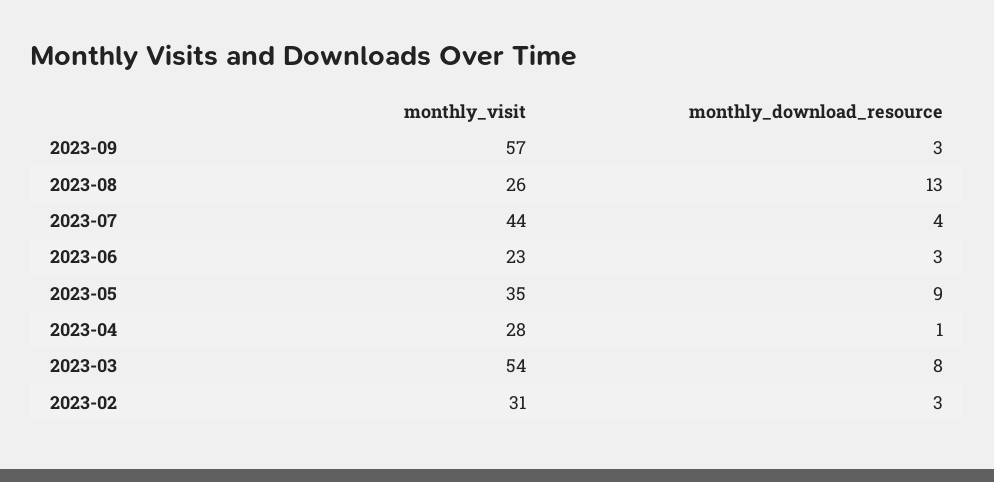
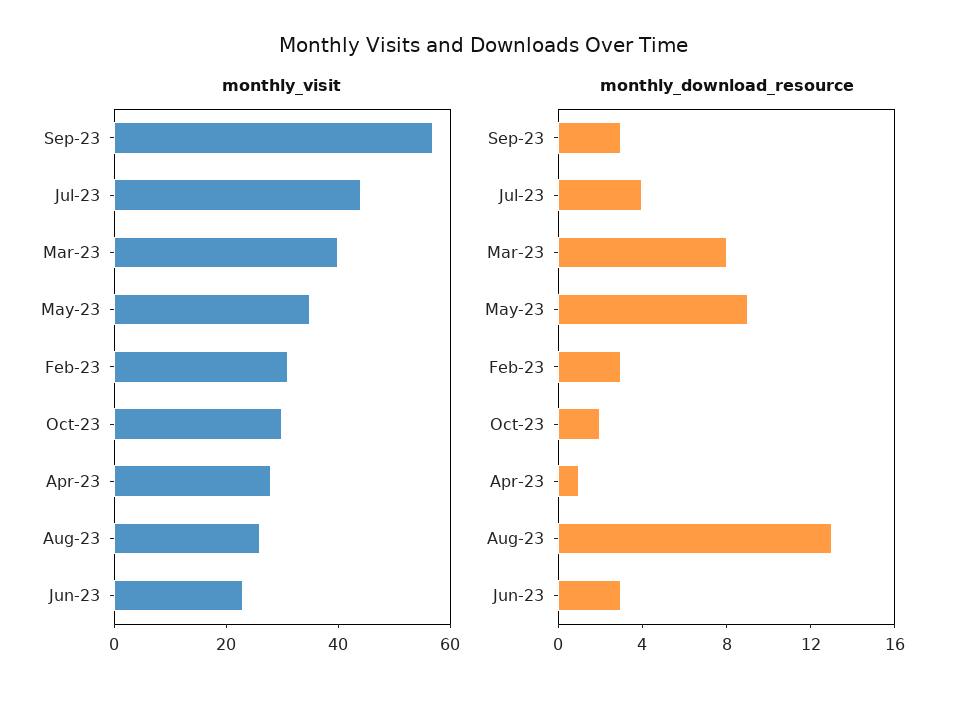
  {
    "monthly_visit": {
      "2023-09": 57,
      "2023-08": 26,
      "2023-07": 44,
      "2023-06": 23,
      "2023-05": 35,
      "2023-04": 28,
-     "2023-03": 54,
+     "2023-03": 40,
-     "2023-02": 31
+     "2023-02": 31,
+     "Oct-23": 30
    },
    "monthly_download_resource": {
      "2023-09": 3,
      "2023-08": 13,
      "2023-07": 4,
      "2023-06": 3,
      "2023-05": 9,
      "2023-04": 1,
      "2023-03": 8,
-     "2023-02": 3
+     "2023-02": 3,
+     "Oct-23": 2
    }
  }

